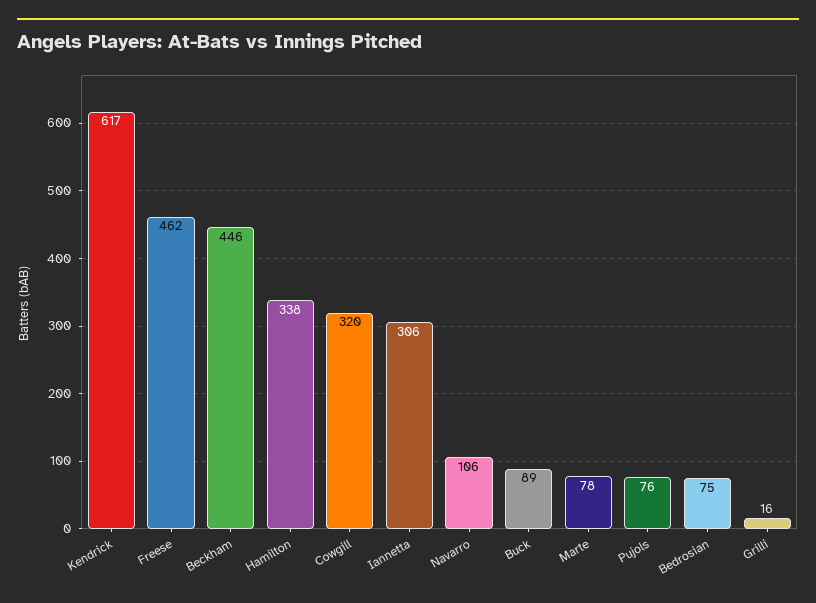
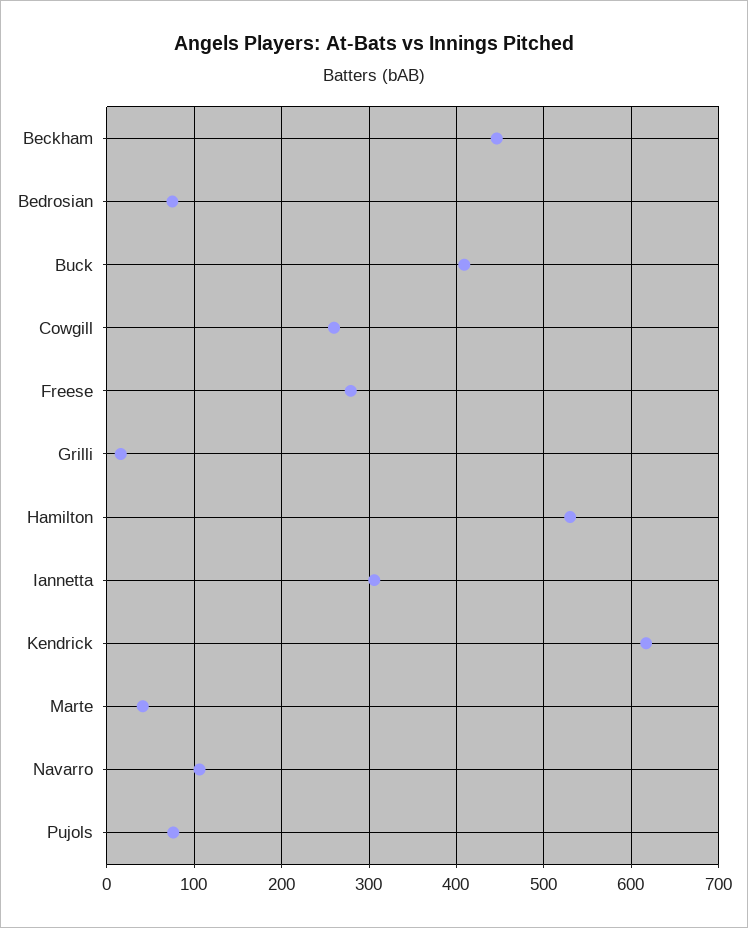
  {
    "Kendrick": 617,
-   "Freese": 462,
+   "Freese": 280,
    "Beckham": 446,
-   "Hamilton": 338,
+   "Hamilton": 530,
-   "Cowgill": 320,
+   "Cowgill": 260,
    "Iannetta": 306,
    "Navarro": 106,
-   "Buck": 89,
+   "Buck": 410,
-   "Marte": 78,
+   "Marte": 40,
    "Pujols": 76,
    "Bedrosian": 75,
    "Grilli": 16
  }

